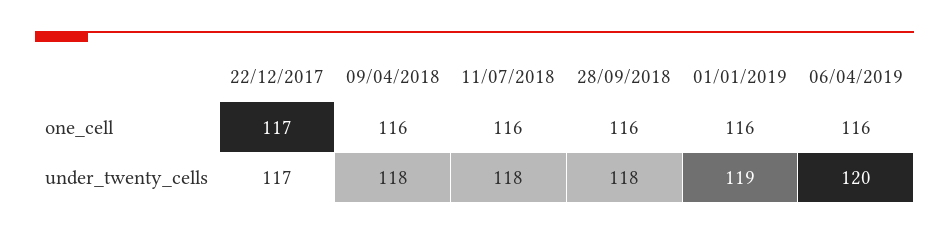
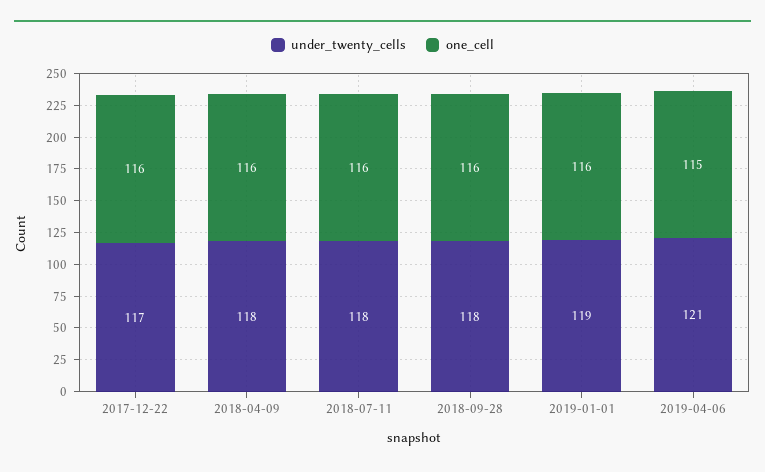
  {
    "one_cell": {
-     "22/12/2017": 117,
+     "22/12/2017": 116,
      "09/04/2018": 116,
      "11/07/2018": 116,
      "28/09/2018": 116,
      "01/01/2019": 116,
-     "06/04/2019": 116
+     "06/04/2019": 115
    },
    "under_twenty_cells": {
      "22/12/2017": 117,
      "09/04/2018": 118,
      "11/07/2018": 118,
      "28/09/2018": 118,
      "01/01/2019": 119,
-     "06/04/2019": 120
+     "06/04/2019": 121
    }
  }

